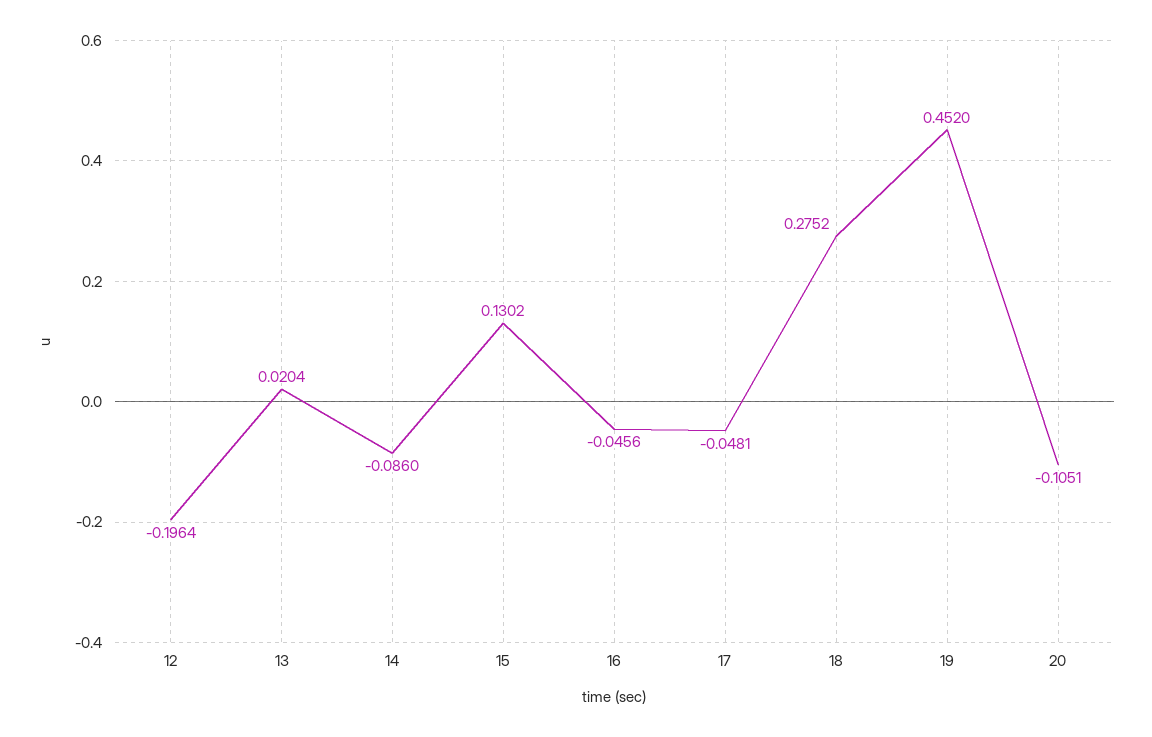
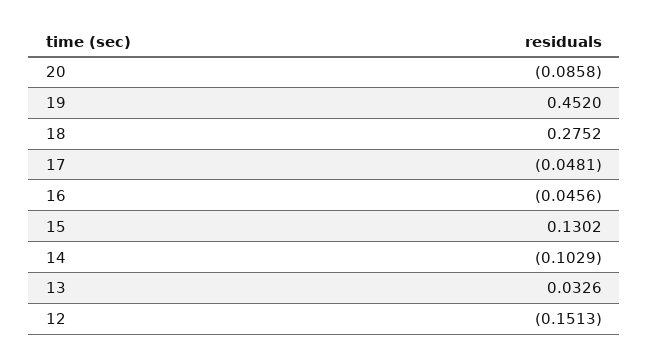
  {
-   "12": -0.1964,
+   "12": -0.1513,
-   "13": 0.0204,
+   "13": 0.0326,
-   "14": -0.086,
+   "14": -0.1029,
    "15": 0.1302,
    "16": -0.0456,
    "17": -0.0481,
    "18": 0.2752,
    "19": 0.452,
-   "20": -0.1051
+   "20": -0.0858
  }

